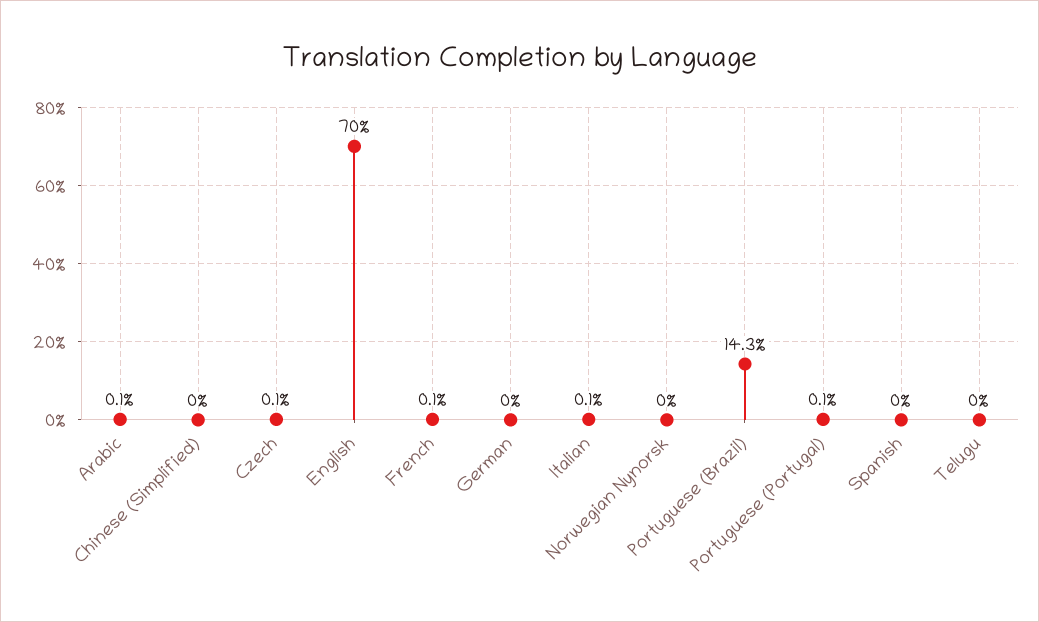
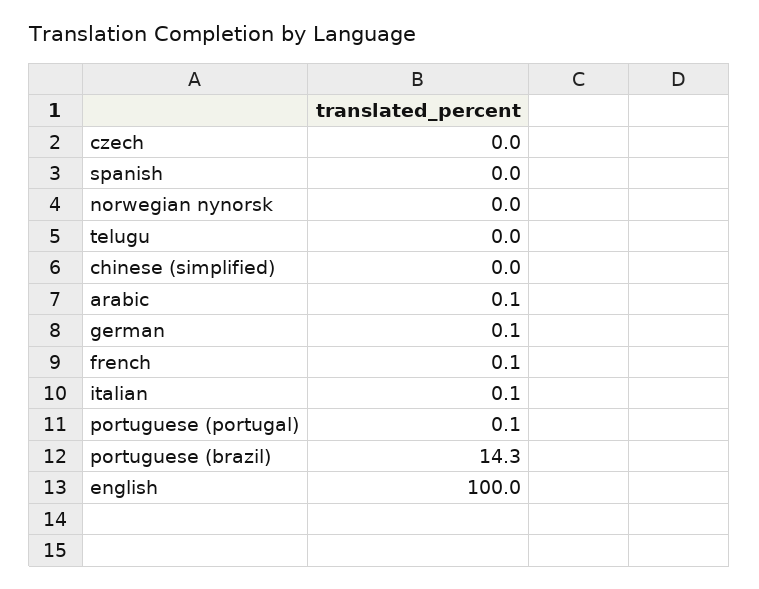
  {
    "Arabic": 0.1,
    "Chinese (Simplified)": 0,
-   "Czech": 0.1,
+   "Czech": 0,
-   "English": 70,
+   "English": 100,
    "French": 0.1,
-   "German": 0,
+   "German": 0.1,
    "Italian": 0.1,
    "Norwegian Nynorsk": 0,
    "Portuguese (Brazil)": 14.3,
    "Portuguese (Portugal)": 0.1,
    "Spanish": 0,
    "Telugu": 0
  }

